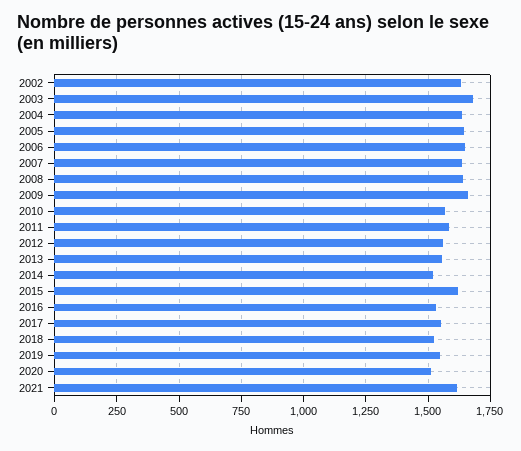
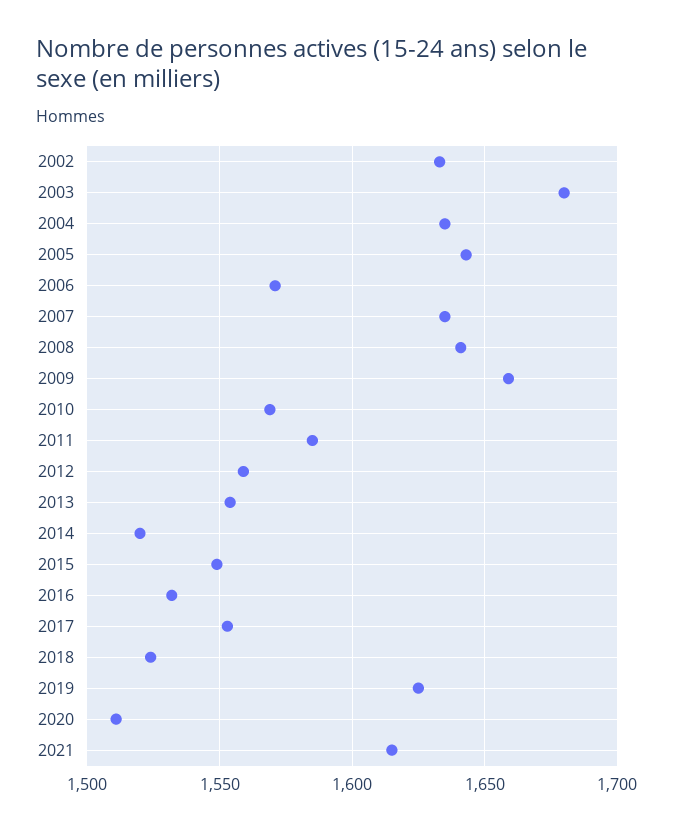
  {
    "2002": 1635,
    "2003": 1680,
    "2004": 1635,
    "2005": 1645,
-   "2006": 1650,
+   "2006": 1570,
    "2007": 1635,
    "2008": 1640,
    "2009": 1660,
    "2010": 1570,
    "2011": 1585,
    "2012": 1560,
    "2013": 1555,
    "2014": 1520,
-   "2015": 1625,
+   "2015": 1550,
    "2016": 1530,
    "2017": 1555,
    "2018": 1525,
-   "2019": 1550,
+   "2019": 1625,
    "2020": 1510,
    "2021": 1615
  }

